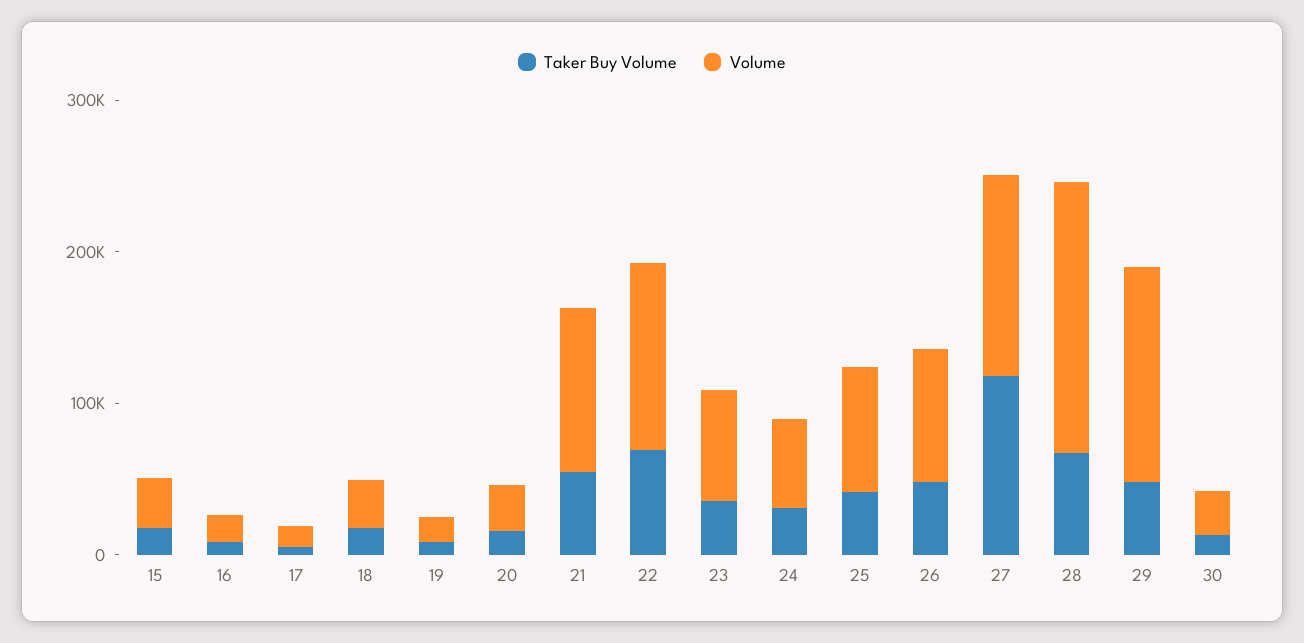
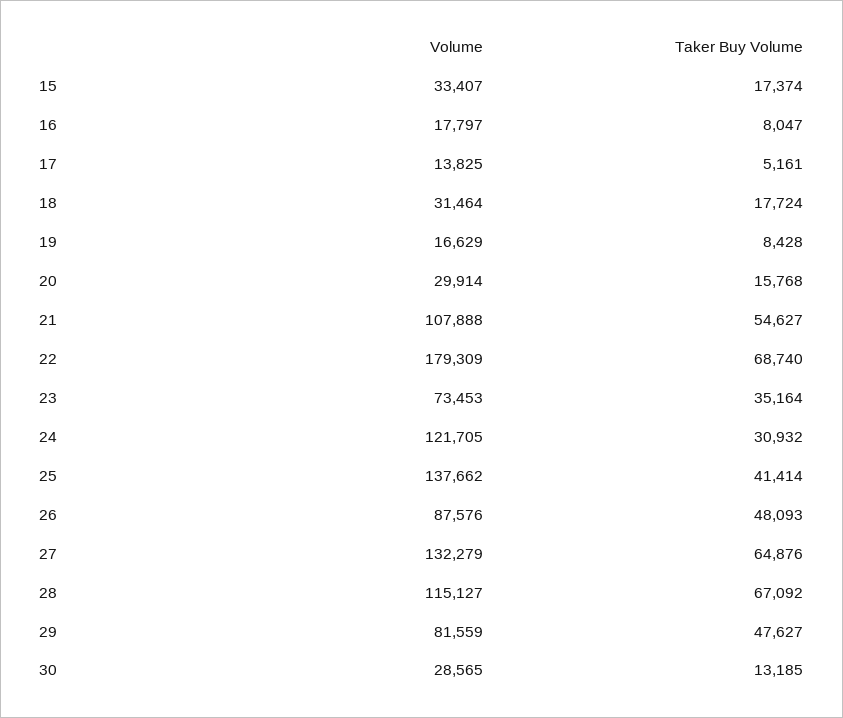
  {
    "Taker Buy Volume": {
      "15": 17374,
      "16": 8047,
      "17": 5161,
      "18": 17724,
      "19": 8428,
      "20": 15768,
      "21": 54627,
      "22": 68740,
      "23": 35164,
      "24": 30932,
      "25": 41414,
      "26": 48093,
-     "27": 120000,
+     "27": 64876,
      "28": 67092,
      "29": 47627,
      "30": 13185
    },
    "Volume": {
      "15": 33407,
      "16": 17797,
      "17": 13825,
      "18": 31464,
      "19": 16629,
      "20": 29914,
      "21": 107888,
-     "22": 120000,
+     "22": 179309,
      "23": 73453,
-     "24": 60000,
+     "24": 121705,
-     "25": 80000,
+     "25": 137662,
      "26": 87576,
      "27": 132279,
-     "28": 180000,
+     "28": 115127,
-     "29": 140000,
+     "29": 81559,
      "30": 28565
    }
  }

